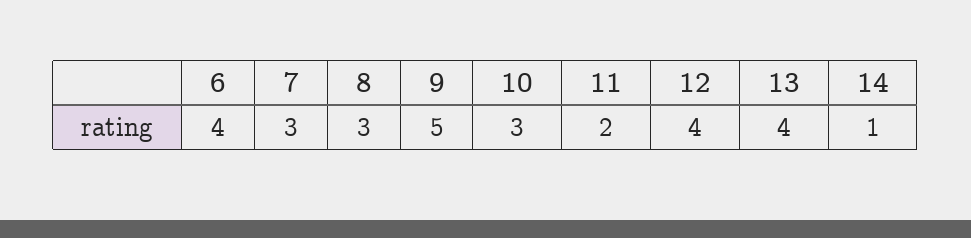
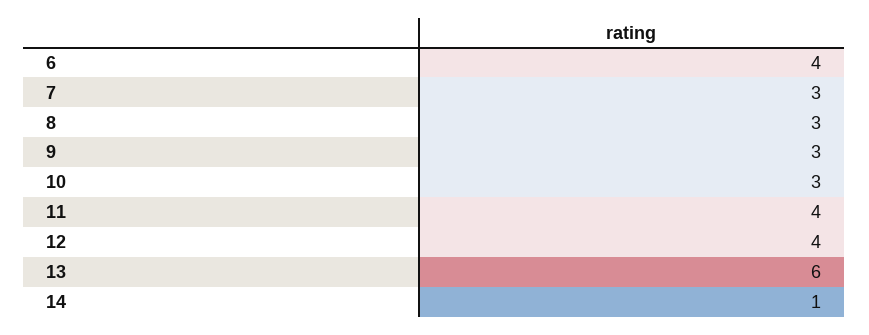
  {
    "6": 4,
    "7": 3,
    "8": 3,
-   "9": 5,
+   "9": 3,
    "10": 3,
-   "11": 2,
+   "11": 4,
    "12": 4,
-   "13": 4,
+   "13": 6,
    "14": 1
  }

